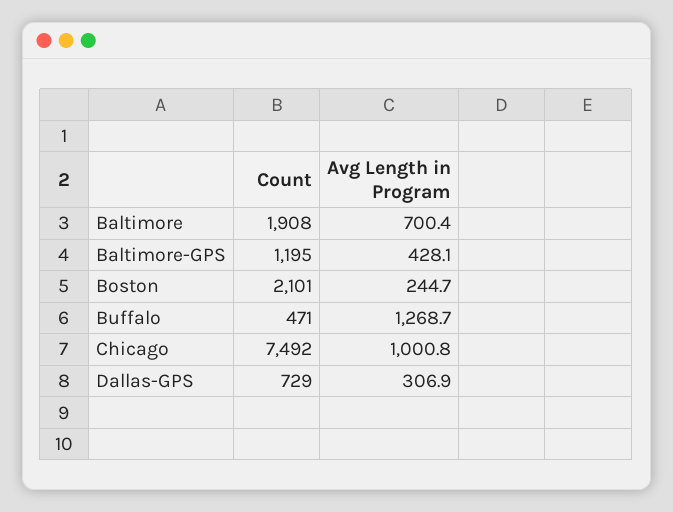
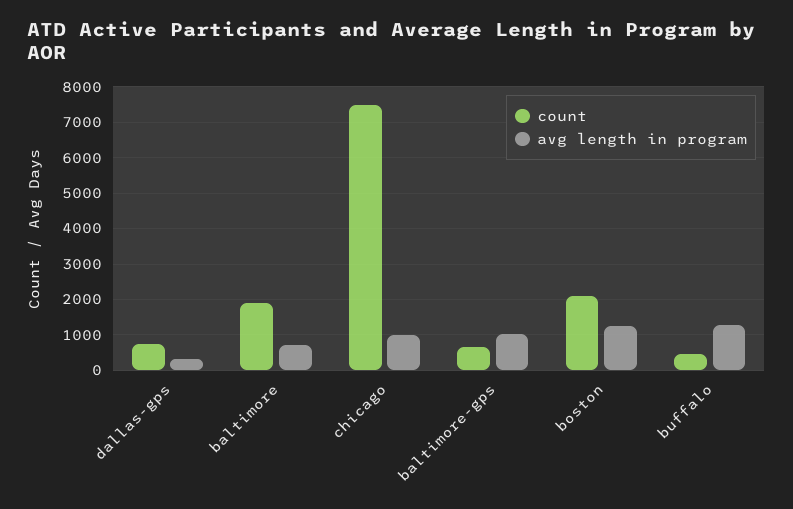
  {
    "Count": {
      "Baltimore": 1908,
-     "Baltimore-GPS": 1195,
+     "Baltimore-GPS": 600,
      "Boston": 2101,
      "Buffalo": 471,
      "Chicago": 7492,
      "Dallas-GPS": 729
    },
    "Avg Length in Program": {
      "Baltimore": 700.4,
-     "Baltimore-GPS": 428.1,
+     "Baltimore-GPS": 1000,
-     "Boston": 244.7,
+     "Boston": 1200,
      "Buffalo": 1268.7,
      "Chicago": 1000.8,
      "Dallas-GPS": 306.9
    }
  }

